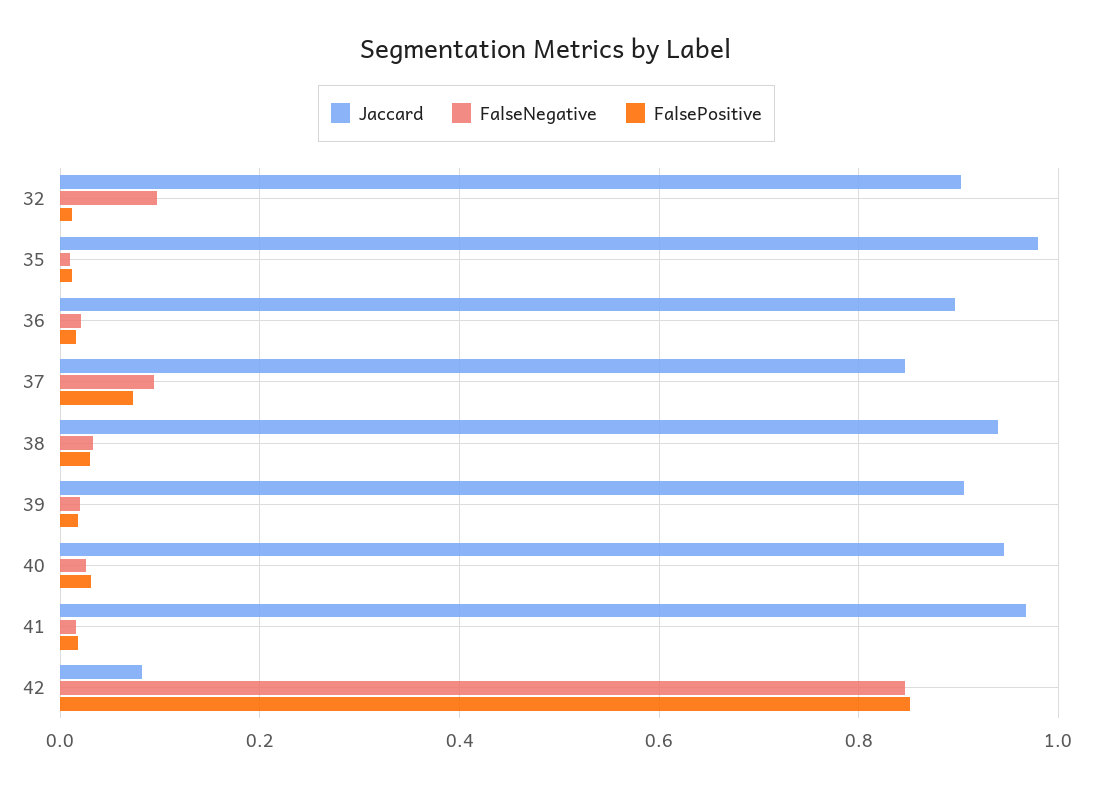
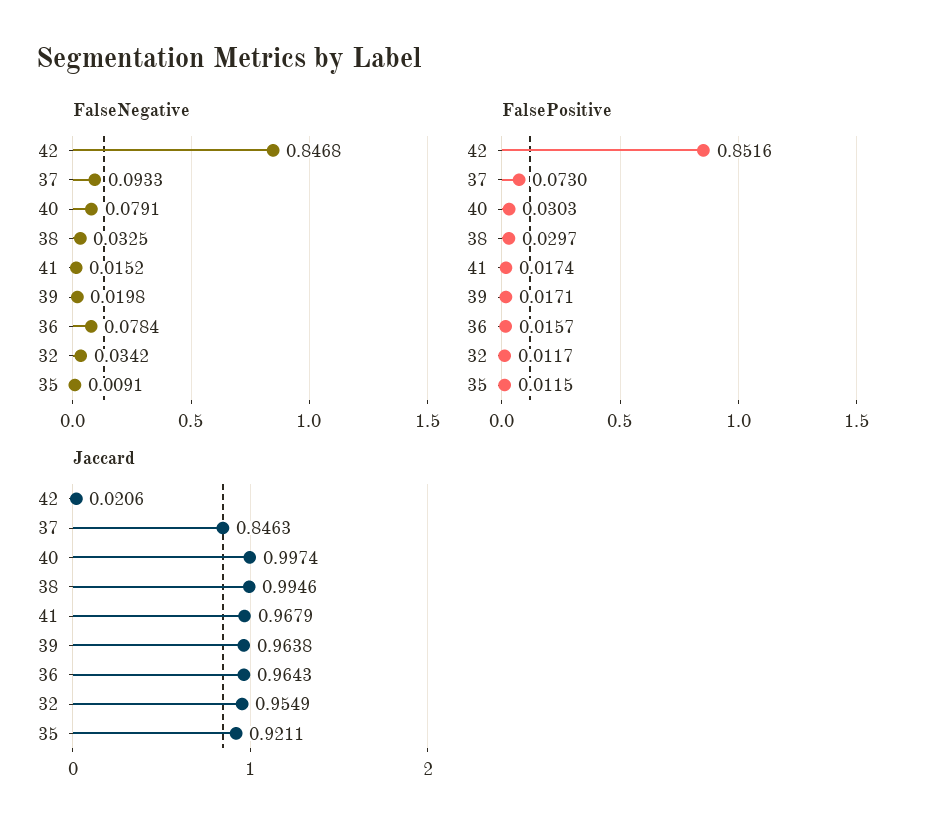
  {
    "Jaccard": {
-     "32": 0.9,
+     "32": 0.9549,
-     "35": 0.98,
+     "35": 0.9211,
-     "36": 0.9,
+     "36": 0.9643,
      "37": 0.8463,
-     "38": 0.94,
+     "38": 0.9946,
-     "39": 0.9,
+     "39": 0.9638,
-     "40": 0.94,
+     "40": 0.9974,
      "41": 0.9679,
-     "42": 0.08
+     "42": 0.0206
    },
    "FalseNegative": {
-     "32": 0.1,
+     "32": 0.0342,
      "35": 0.0091,
-     "36": 0.02,
+     "36": 0.0784,
      "37": 0.0933,
      "38": 0.0325,
      "39": 0.0198,
-     "40": 0.02,
+     "40": 0.0791,
      "41": 0.0152,
      "42": 0.8468
    },
    "FalsePositive": {
      "32": 0.0117,
      "35": 0.0115,
      "36": 0.0157,
      "37": 0.073,
      "38": 0.0297,
      "39": 0.0171,
      "40": 0.0303,
      "41": 0.0174,
      "42": 0.8516
    }
  }

